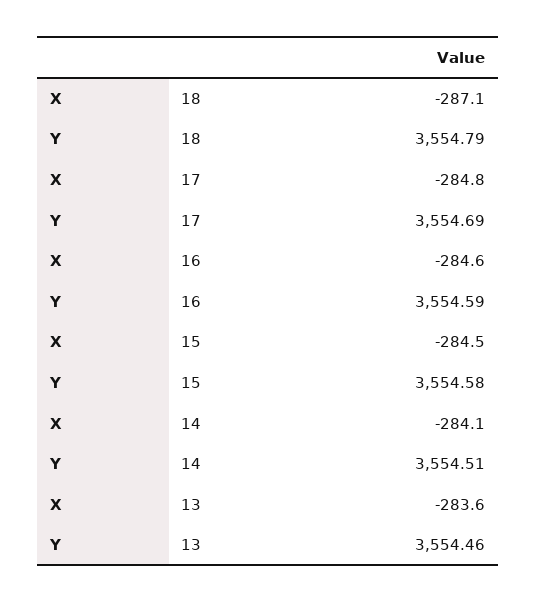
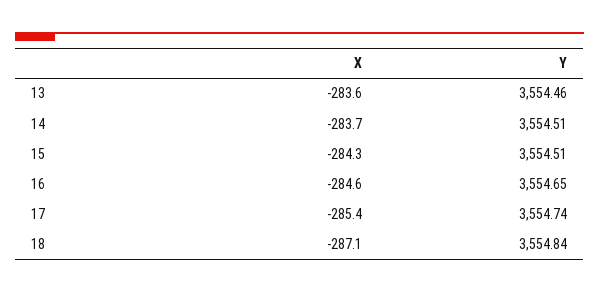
  {
    "X": {
      "18": -287.1,
-     "17": -284.8,
+     "17": -285.4,
      "16": -284.6,
-     "15": -284.5,
+     "15": -284.3,
-     "14": -284.1,
+     "14": -283.7,
      "13": -283.6
    },
    "Y": {
-     "18": 3554.79,
+     "18": 3554.84,
-     "17": 3554.69,
+     "17": 3554.74,
-     "16": 3554.59,
+     "16": 3554.65,
-     "15": 3554.58,
+     "15": 3554.51,
      "14": 3554.51,
      "13": 3554.46
    }
  }

